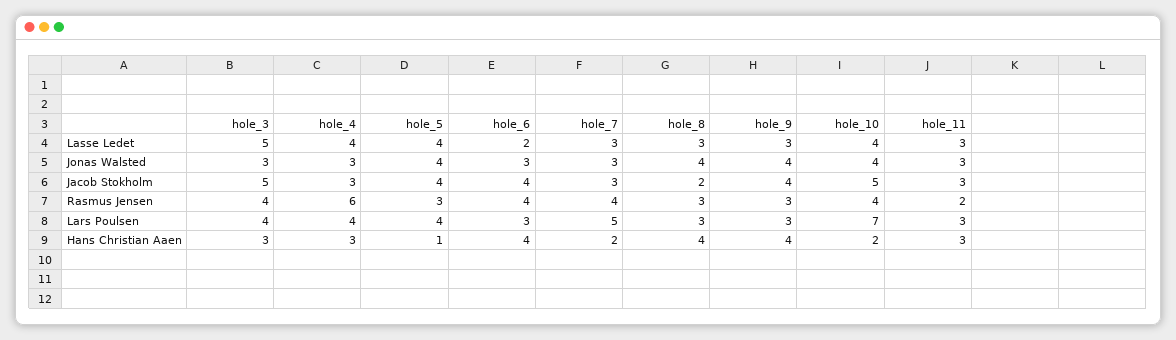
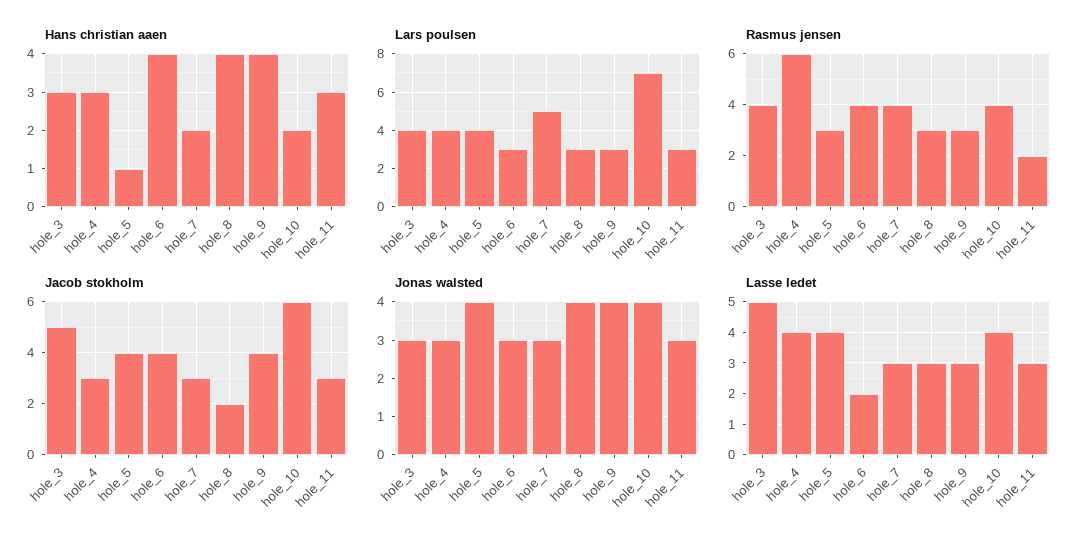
  {
    "Lasse Ledet": {
      "hole_3": 5,
      "hole_4": 4,
      "hole_5": 4,
      "hole_6": 2,
      "hole_7": 3,
      "hole_8": 3,
      "hole_9": 3,
      "hole_10": 4,
      "hole_11": 3
    },
    "Jonas Walsted": {
      "hole_3": 3,
      "hole_4": 3,
      "hole_5": 4,
      "hole_6": 3,
      "hole_7": 3,
      "hole_8": 4,
      "hole_9": 4,
      "hole_10": 4,
      "hole_11": 3
    },
    "Jacob Stokholm": {
      "hole_3": 5,
      "hole_4": 3,
      "hole_5": 4,
      "hole_6": 4,
      "hole_7": 3,
      "hole_8": 2,
      "hole_9": 4,
-     "hole_10": 5,
+     "hole_10": 6,
      "hole_11": 3
    },
    "Rasmus Jensen": {
      "hole_3": 4,
      "hole_4": 6,
      "hole_5": 3,
      "hole_6": 4,
      "hole_7": 4,
      "hole_8": 3,
      "hole_9": 3,
      "hole_10": 4,
      "hole_11": 2
    },
    "Lars Poulsen": {
      "hole_3": 4,
      "hole_4": 4,
      "hole_5": 4,
      "hole_6": 3,
      "hole_7": 5,
      "hole_8": 3,
      "hole_9": 3,
      "hole_10": 7,
      "hole_11": 3
    },
    "Hans Christian Aaen": {
      "hole_3": 3,
      "hole_4": 3,
      "hole_5": 1,
      "hole_6": 4,
      "hole_7": 2,
      "hole_8": 4,
      "hole_9": 4,
      "hole_10": 2,
      "hole_11": 3
    }
  }

